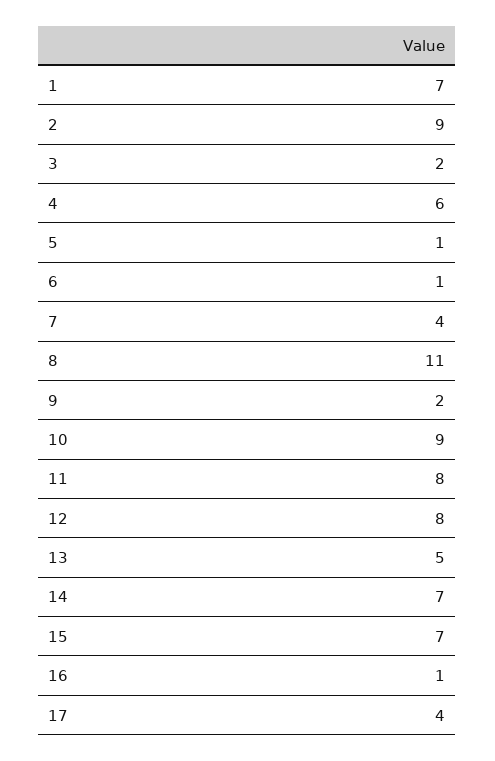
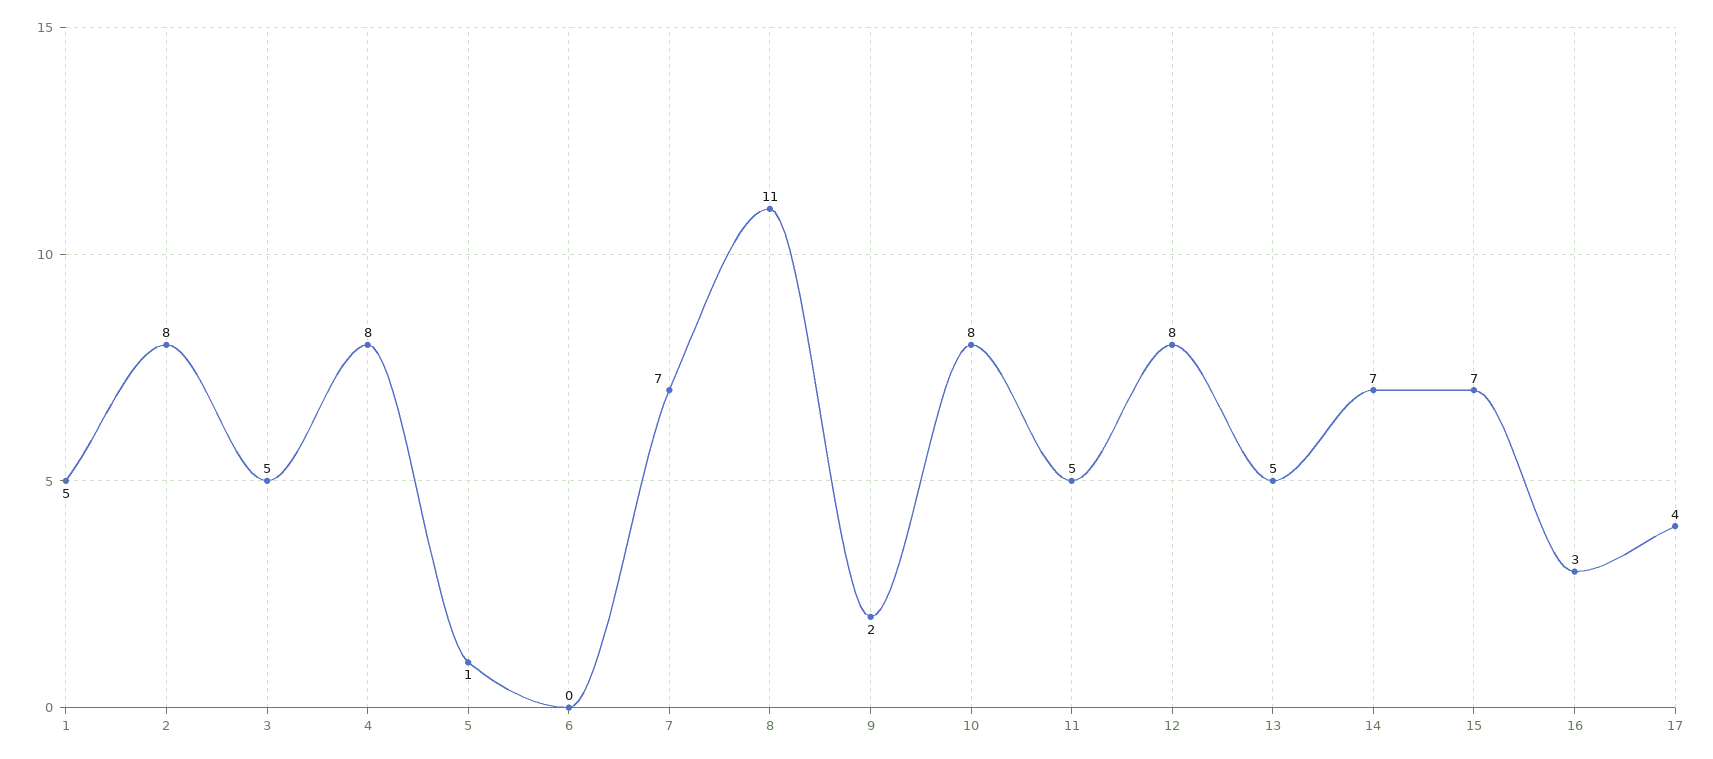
  {
-   "1": 7,
+   "1": 5,
-   "2": 9,
+   "2": 8,
-   "3": 2,
+   "3": 5,
-   "4": 6,
+   "4": 8,
    "5": 1,
-   "6": 1,
+   "6": 0,
-   "7": 4,
+   "7": 7,
    "8": 11,
    "9": 2,
-   "10": 9,
+   "10": 8,
-   "11": 8,
+   "11": 5,
    "12": 8,
    "13": 5,
    "14": 7,
    "15": 7,
-   "16": 1,
+   "16": 3,
    "17": 4
  }

